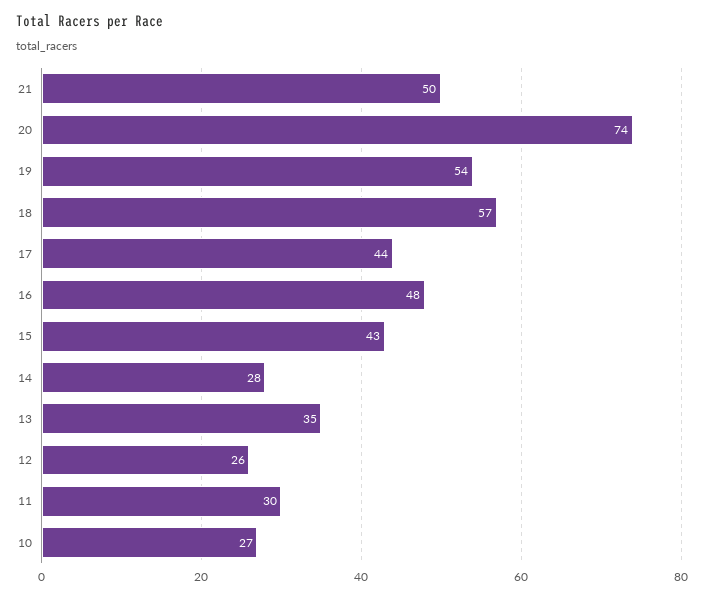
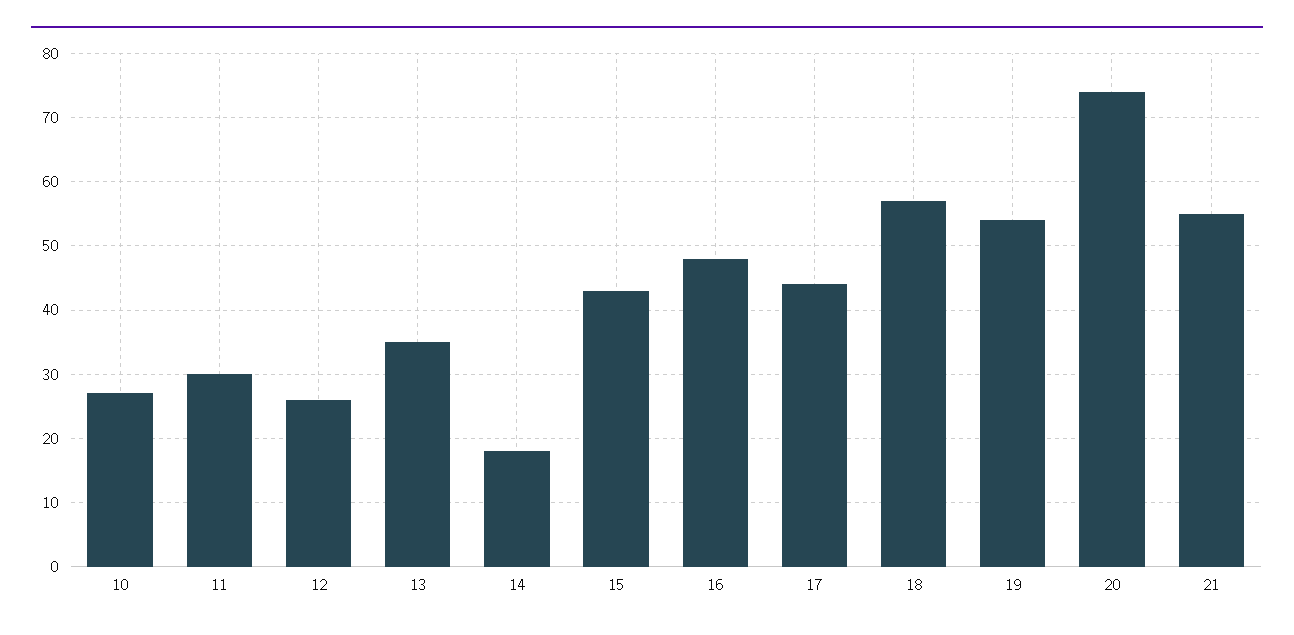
  {
-   "21": 50,
+   "21": 55,
    "20": 74,
    "19": 54,
    "18": 57,
    "17": 44,
    "16": 48,
    "15": 43,
-   "14": 28,
+   "14": 18,
    "13": 35,
    "12": 26,
    "11": 30,
    "10": 27
  }

